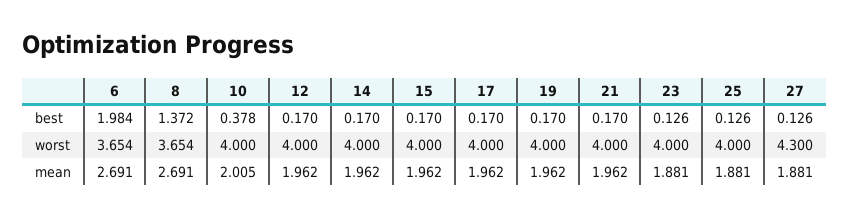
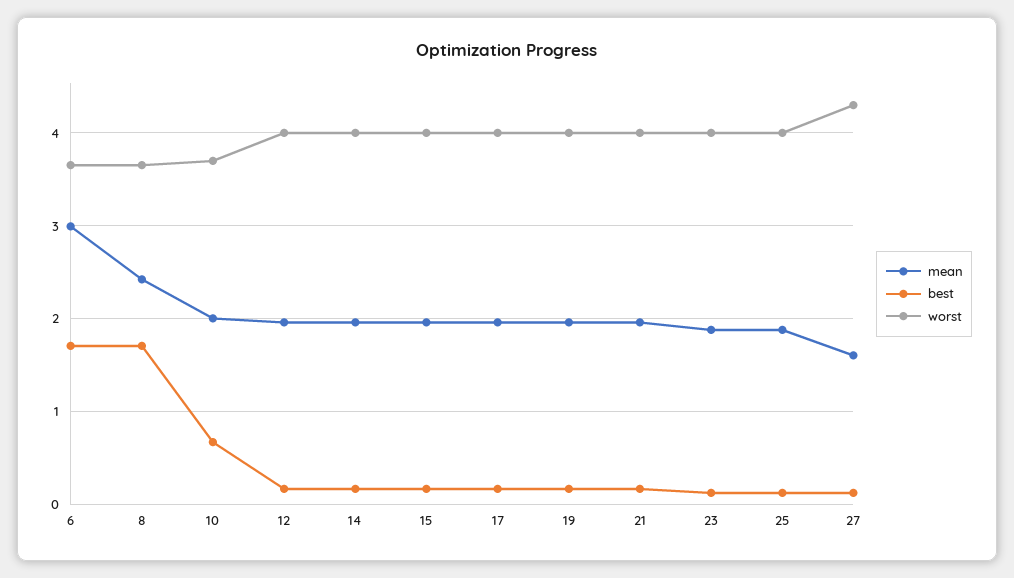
  {
    "best": {
-     "6": 1.984,
+     "6": 1.7,
-     "8": 1.372,
+     "8": 1.7,
-     "10": 0.378,
+     "10": 0.7,
      "12": 0.17,
      "14": 0.17,
      "15": 0.17,
      "17": 0.17,
      "19": 0.17,
      "21": 0.17,
      "23": 0.126,
      "25": 0.126,
      "27": 0.126
    },
    "worst": {
      "6": 3.654,
      "8": 3.654,
-     "10": 4,
+     "10": 3.7,
      "12": 4,
      "14": 4,
      "15": 4,
      "17": 4,
      "19": 4,
      "21": 4,
      "23": 4,
      "25": 4,
      "27": 4.3
    },
    "mean": {
-     "6": 2.691,
+     "6": 3,
-     "8": 2.691,
+     "8": 2.4,
      "10": 2.005,
      "12": 1.962,
      "14": 1.962,
      "15": 1.962,
      "17": 1.962,
      "19": 1.962,
      "21": 1.962,
      "23": 1.881,
      "25": 1.881,
-     "27": 1.881
+     "27": 1.6
    }
  }

